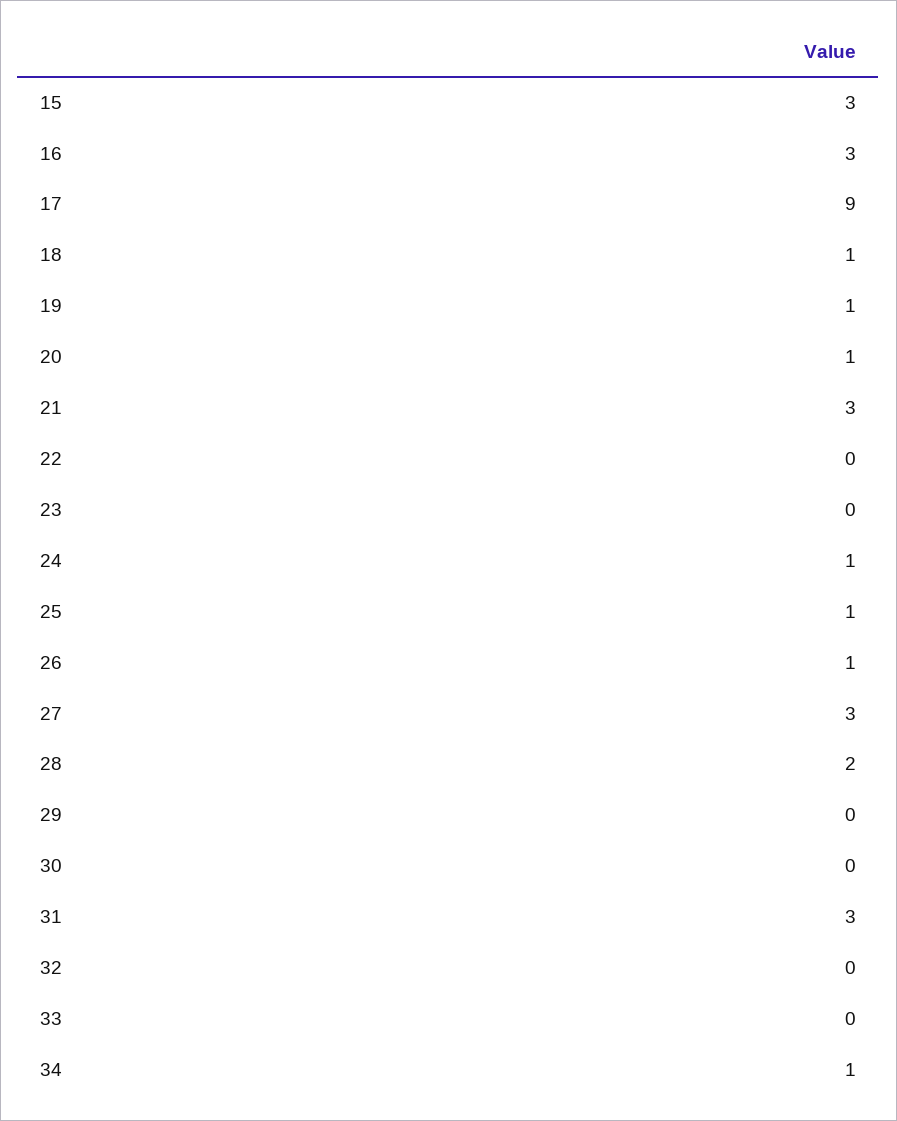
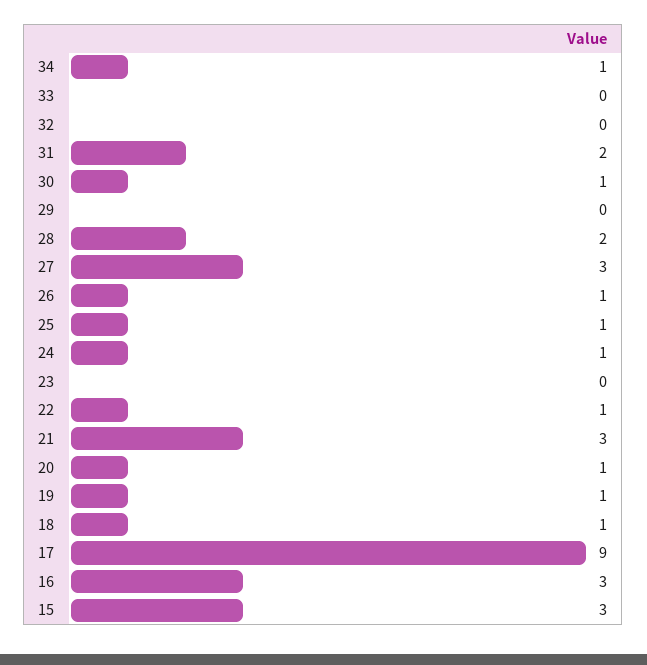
  {
    "15": 3,
    "16": 3,
    "17": 9,
    "18": 1,
    "19": 1,
    "20": 1,
    "21": 3,
-   "22": 0,
+   "22": 1,
    "23": 0,
    "24": 1,
    "25": 1,
    "26": 1,
    "27": 3,
    "28": 2,
    "29": 0,
-   "30": 0,
+   "30": 1,
-   "31": 3,
+   "31": 2,
    "32": 0,
    "33": 0,
    "34": 1
  }

